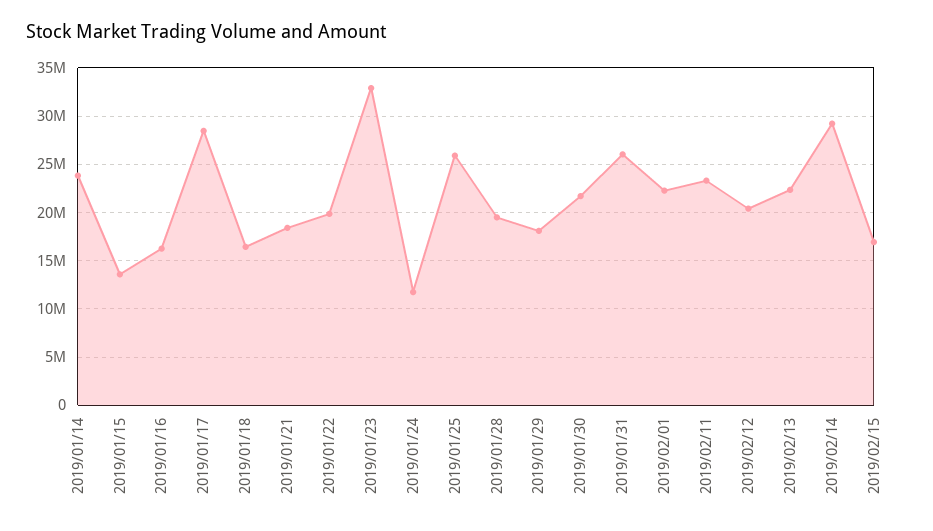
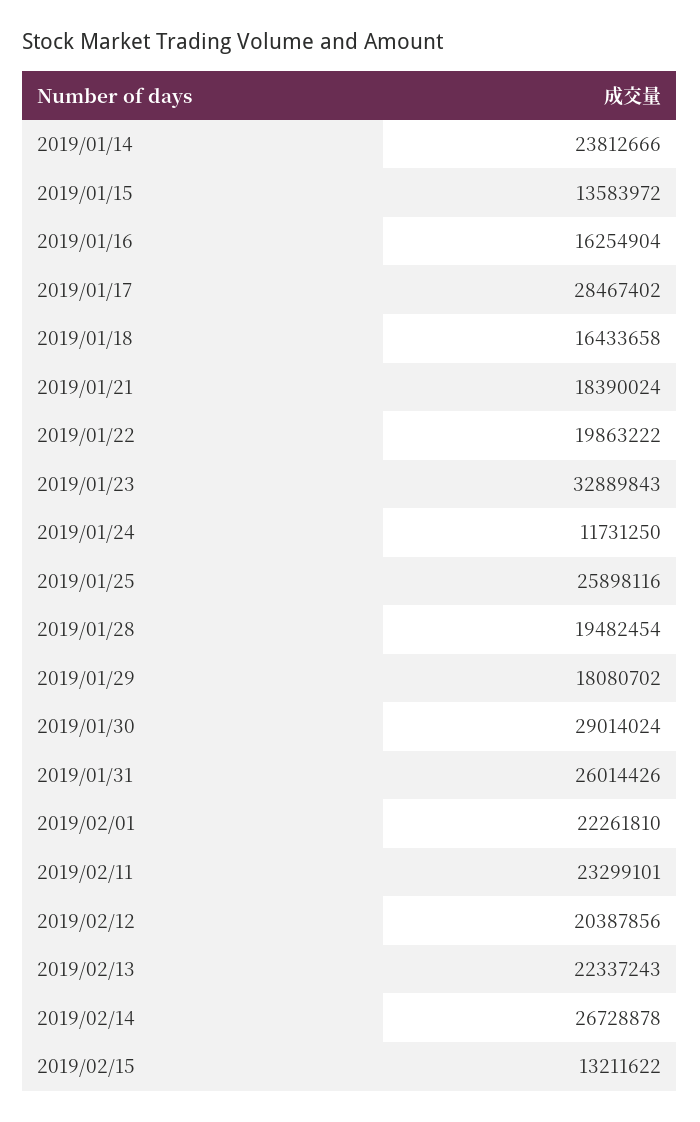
  {
    "2019/01/14": 23812666,
    "2019/01/15": 13583972,
    "2019/01/16": 16254904,
    "2019/01/17": 28467402,
    "2019/01/18": 16433658,
    "2019/01/21": 18390024,
    "2019/01/22": 19863222,
    "2019/01/23": 32889843,
    "2019/01/24": 11731250,
    "2019/01/25": 25898116,
    "2019/01/28": 19482454,
    "2019/01/29": 18080702,
-   "2019/01/30": 22000000,
+   "2019/01/30": 29014024,
    "2019/01/31": 26014426,
    "2019/02/01": 22261810,
    "2019/02/11": 23299101,
    "2019/02/12": 20387856,
    "2019/02/13": 22337243,
-   "2019/02/14": 29000000,
+   "2019/02/14": 26728878,
-   "2019/02/15": 17000000
+   "2019/02/15": 13211622
  }

